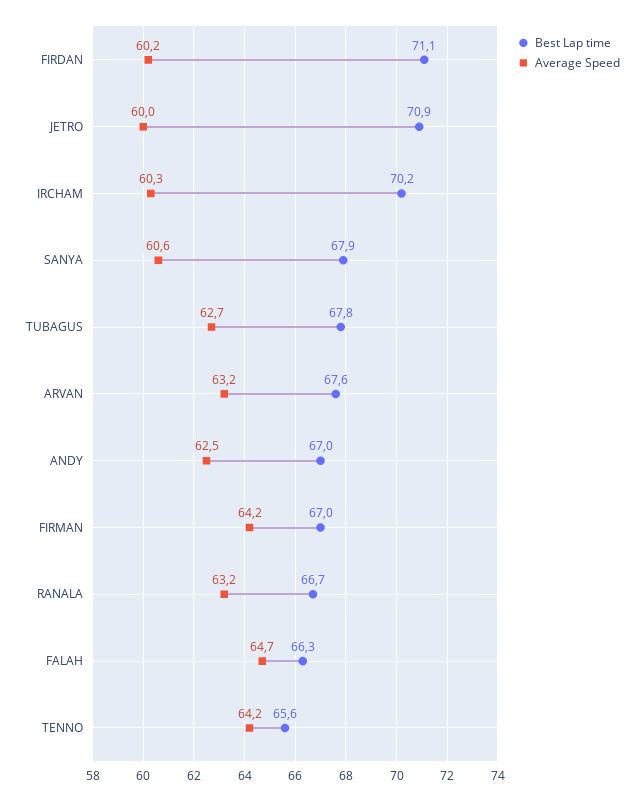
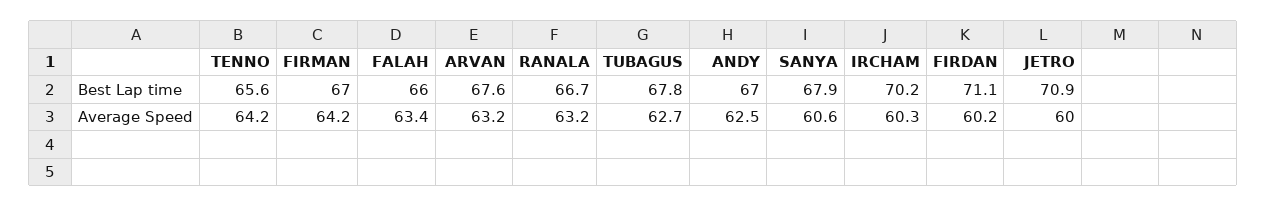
  {
    "Best Lap time": {
      "FIRDAN": 71.1,
      "JETRO": 70.9,
      "IRCHAM": 70.2,
      "SANYA": 67.9,
      "TUBAGUS": 67.8,
      "ARVAN": 67.6,
      "ANDY": 67,
      "FIRMAN": 67,
      "RANALA": 66.7,
-     "FALAH": 66.3,
+     "FALAH": 66,
      "TENNO": 65.6
    },
    "Average Speed": {
      "FIRDAN": 60.2,
      "JETRO": 60,
      "IRCHAM": 60.3,
      "SANYA": 60.6,
      "TUBAGUS": 62.7,
      "ARVAN": 63.2,
      "ANDY": 62.5,
      "FIRMAN": 64.2,
      "RANALA": 63.2,
-     "FALAH": 64.7,
+     "FALAH": 63.4,
      "TENNO": 64.2
    }
  }

